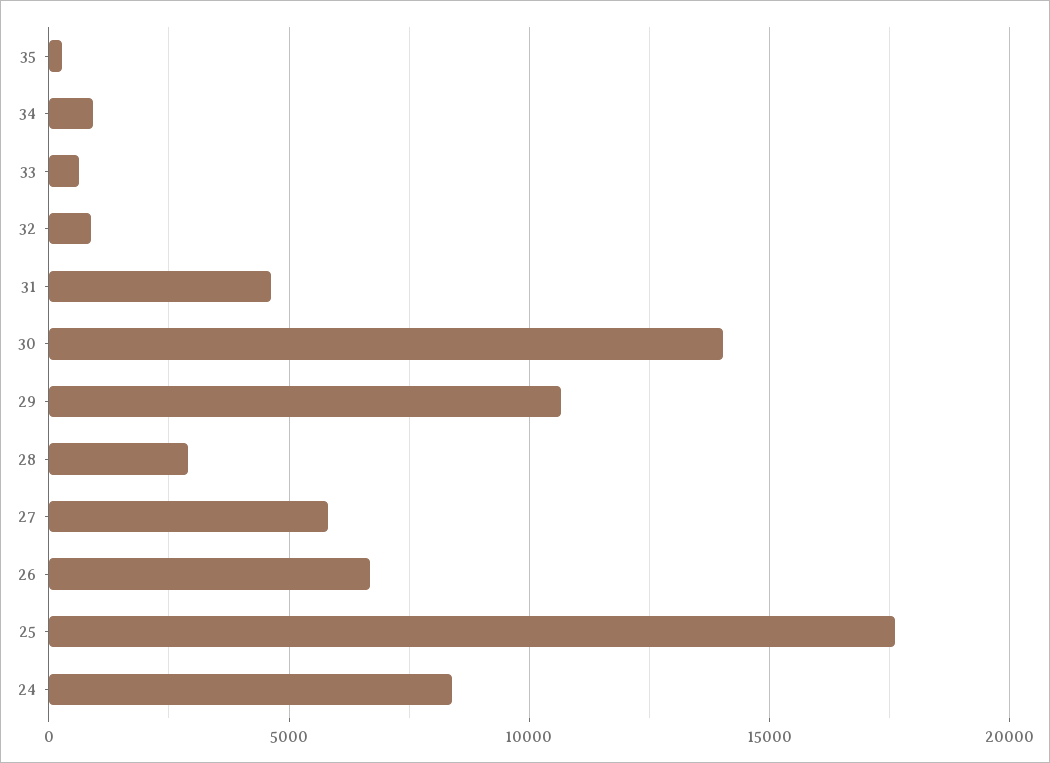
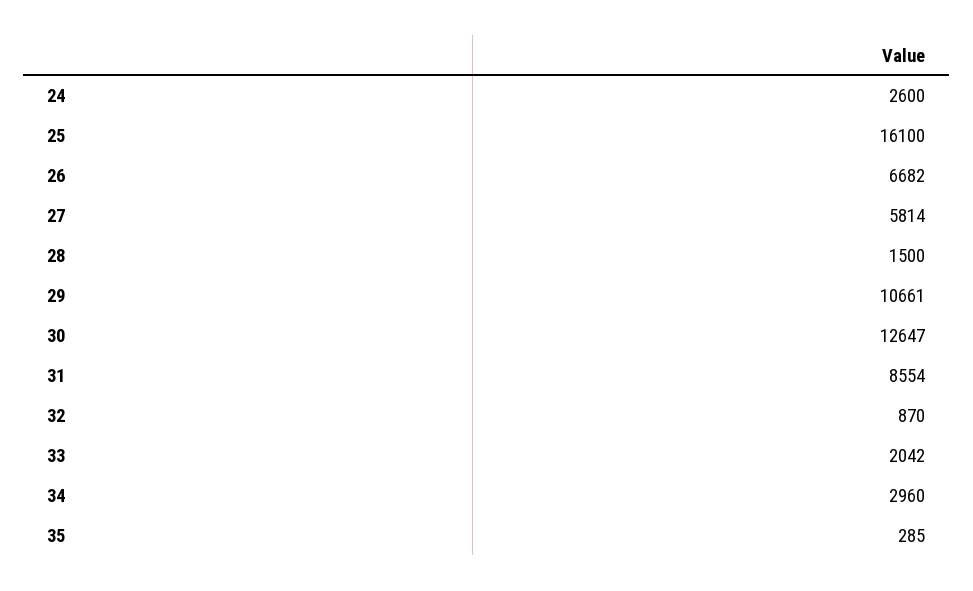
  {
    "35": 285,
-   "34": 1000,
+   "34": 2960,
-   "33": 500,
+   "33": 2042,
    "32": 870,
-   "31": 4500,
+   "31": 8554,
-   "30": 14000,
+   "30": 12647,
    "29": 10661,
-   "28": 3000,
+   "28": 1500,
    "27": 5814,
    "26": 6682,
-   "25": 17500,
+   "25": 16100,
-   "24": 8500
+   "24": 2600
  }

